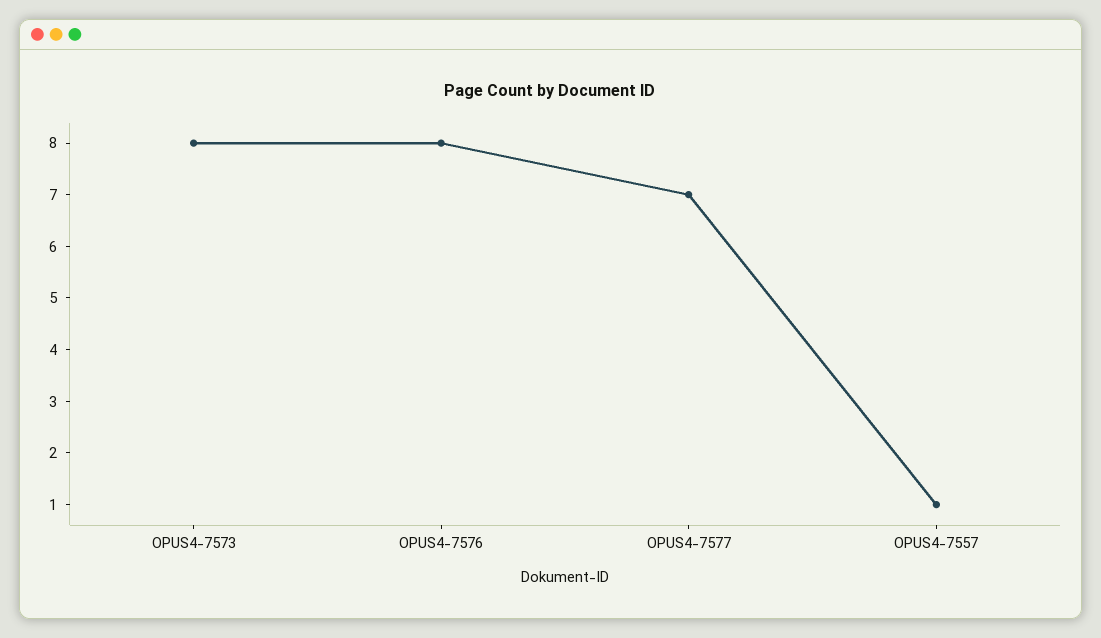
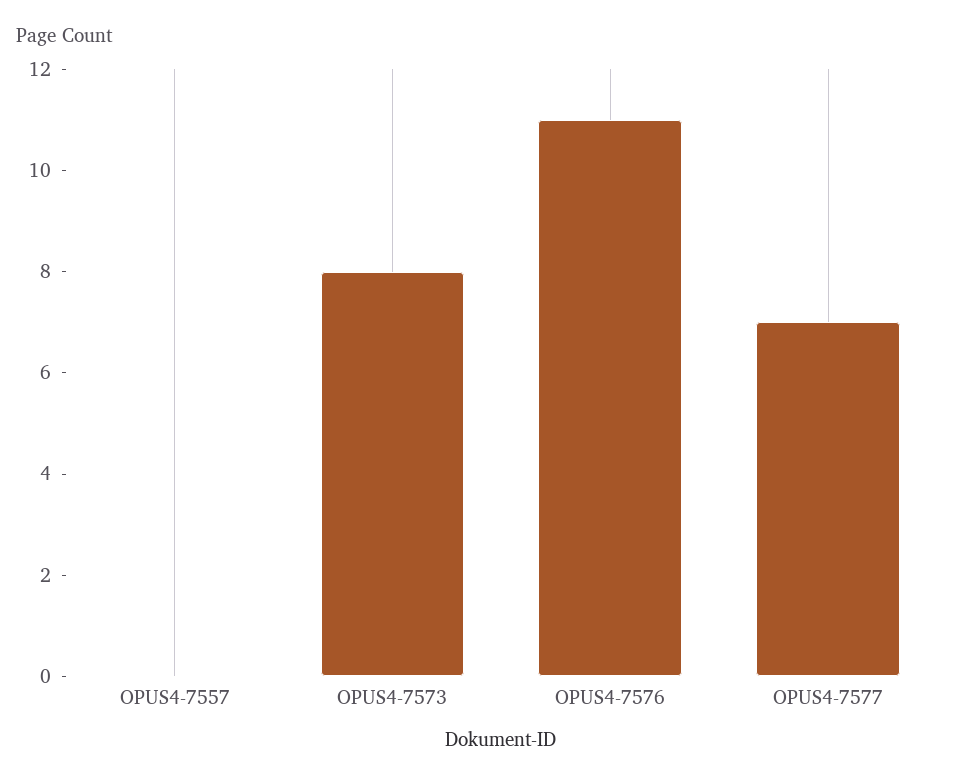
  {
    "OPUS4-7573": 8,
-   "OPUS4-7576": 8,
+   "OPUS4-7576": 11,
    "OPUS4-7577": 7,
-   "OPUS4-7557": 1
+   "OPUS4-7557": 0
  }

